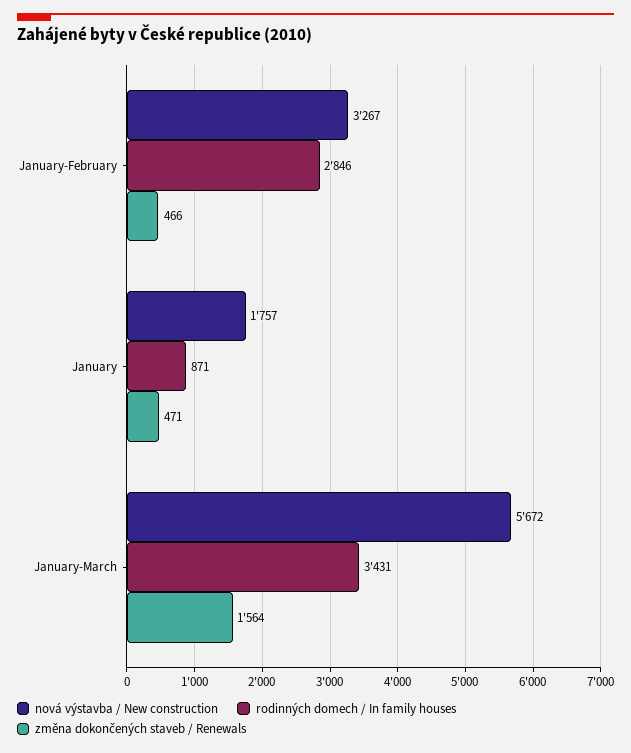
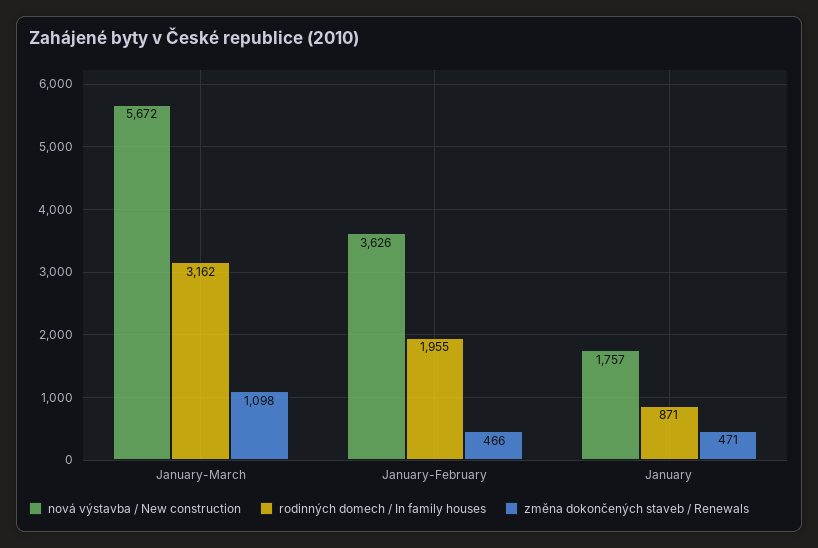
  {
    "nová výstavba / New construction": {
-     "January-February": 3267,
+     "January-February": 3626,
      "January": 1757,
      "January-March": 5672
    },
    "rodinných domech / In family houses": {
-     "January-February": 2846,
+     "January-February": 1955,
      "January": 871,
-     "January-March": 3431
+     "January-March": 3162
    },
    "změna dokončených staveb / Renewals": {
      "January-February": 466,
      "January": 471,
-     "January-March": 1564
+     "January-March": 1098
    }
  }

